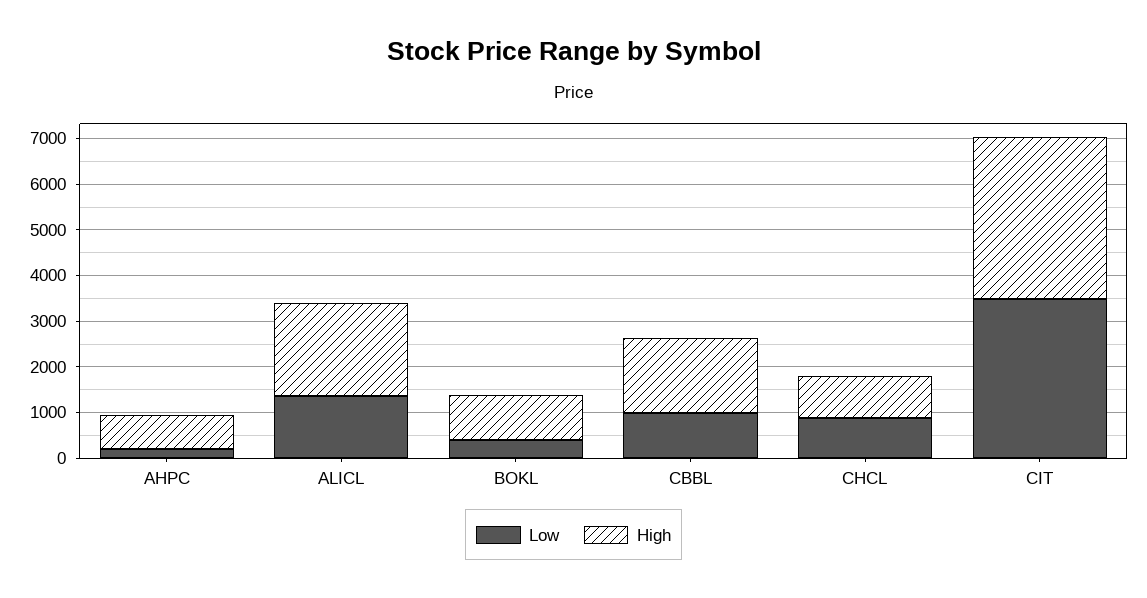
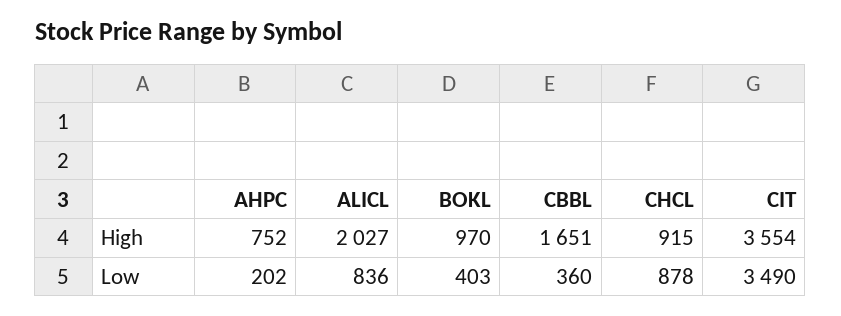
  {
    "Low": {
      "AHPC": 202,
-     "ALICL": 1400,
+     "ALICL": 836,
      "BOKL": 403,
-     "CBBL": 1000,
+     "CBBL": 360,
      "CHCL": 878,
      "CIT": 3490
    },
    "High": {
      "AHPC": 752,
      "ALICL": 2027,
      "BOKL": 970,
      "CBBL": 1651,
      "CHCL": 915,
      "CIT": 3554
    }
  }

